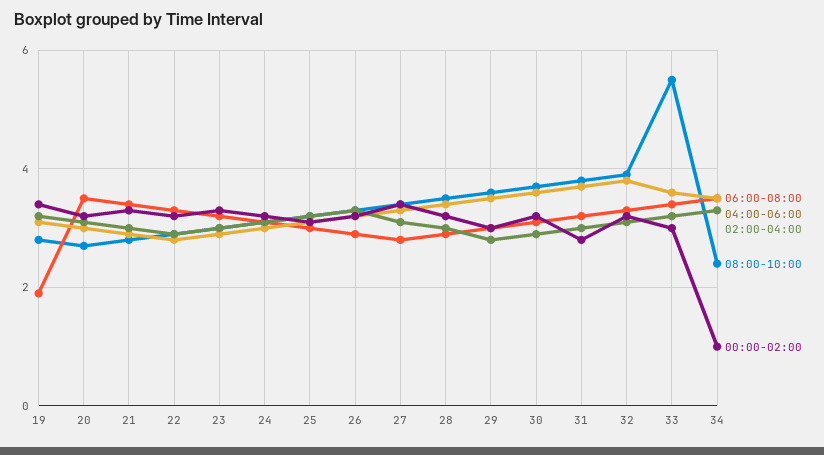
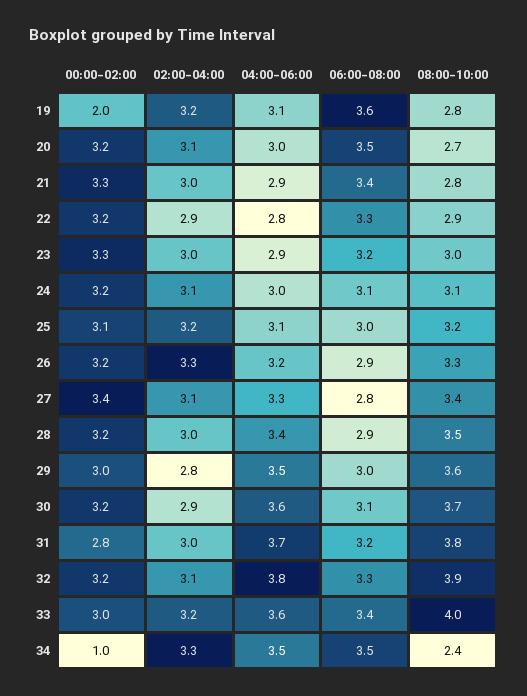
  {
    "06:00-08:00": {
-     "19": 2,
+     "19": 3.6,
      "20": 3.5,
      "21": 3.4,
      "22": 3.3,
      "23": 3.2,
      "24": 3.1,
      "25": 3,
      "26": 2.9,
      "27": 2.8,
      "28": 2.9,
      "29": 3,
      "30": 3.1,
      "31": 3.2,
      "32": 3.3,
      "33": 3.4,
      "34": 3.5
    },
    "04:00-06:00": {
      "19": 3.1,
      "20": 3,
      "21": 2.9,
      "22": 2.8,
      "23": 2.9,
      "24": 3,
      "25": 3.1,
      "26": 3.2,
      "27": 3.3,
      "28": 3.4,
      "29": 3.5,
      "30": 3.6,
      "31": 3.7,
      "32": 3.8,
      "33": 3.6,
      "34": 3.5
    },
    "02:00-04:00": {
      "19": 3.2,
      "20": 3.1,
      "21": 3,
      "22": 2.9,
      "23": 3,
      "24": 3.1,
      "25": 3.2,
      "26": 3.3,
      "27": 3.1,
      "28": 3,
      "29": 2.8,
      "30": 2.9,
      "31": 3,
      "32": 3.1,
      "33": 3.2,
      "34": 3.3
    },
    "08:00-10:00": {
      "19": 2.8,
      "20": 2.7,
      "21": 2.8,
      "22": 2.9,
      "23": 3,
      "24": 3.1,
      "25": 3.2,
      "26": 3.3,
      "27": 3.4,
      "28": 3.5,
      "29": 3.6,
      "30": 3.7,
      "31": 3.8,
      "32": 3.9,
-     "33": 5.5,
+     "33": 4,
      "34": 2.4
    },
    "00:00-02:00": {
-     "19": 3.5,
+     "19": 2,
      "20": 3.2,
      "21": 3.3,
      "22": 3.2,
      "23": 3.3,
      "24": 3.2,
      "25": 3.1,
      "26": 3.2,
      "27": 3.4,
      "28": 3.2,
      "29": 3,
      "30": 3.2,
      "31": 2.8,
      "32": 3.2,
      "33": 3,
      "34": 1
    }
  }

